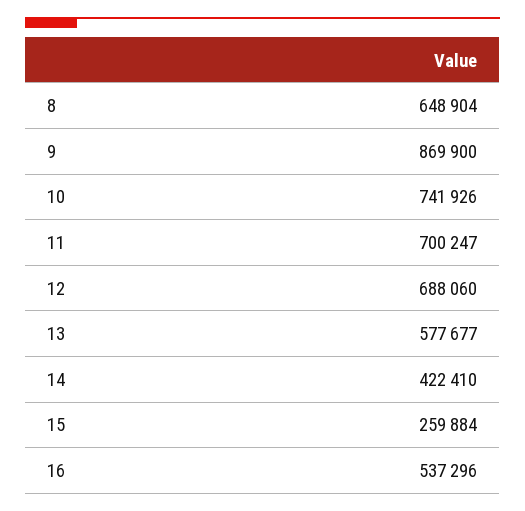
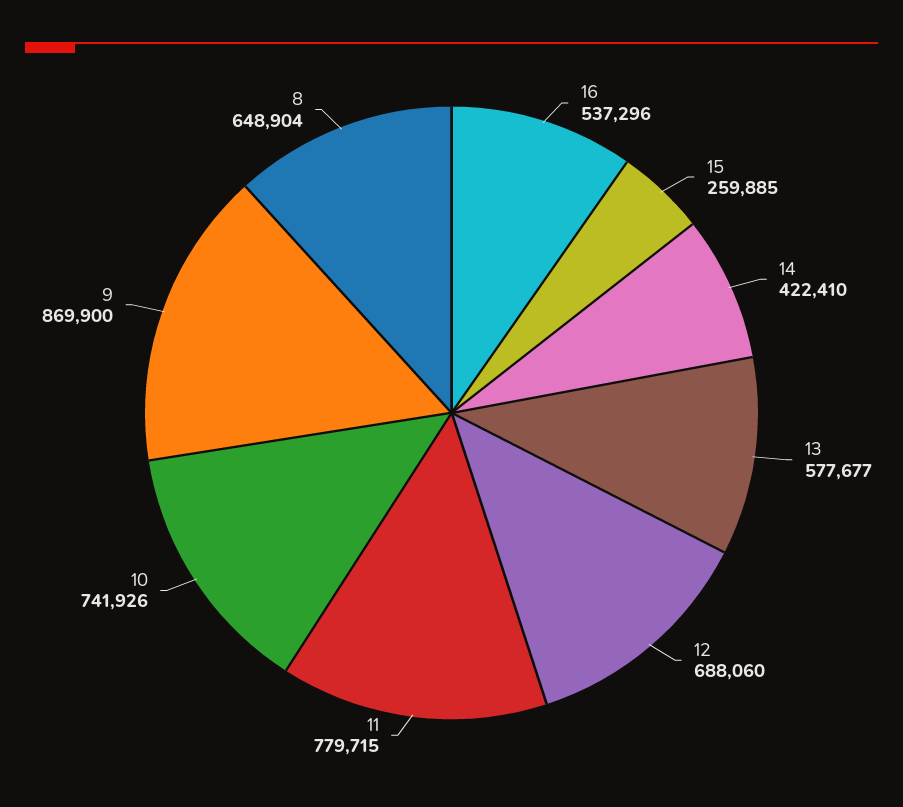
  {
    "8": 648904,
    "9": 869900,
    "10": 741926,
-   "11": 700247,
+   "11": 779715,
    "12": 688060,
    "13": 577677,
    "14": 422410,
-   "15": 259884,
+   "15": 259885,
    "16": 537296
  }

